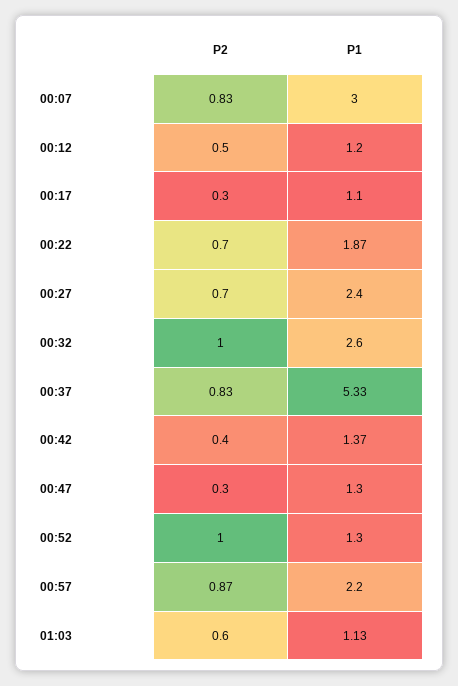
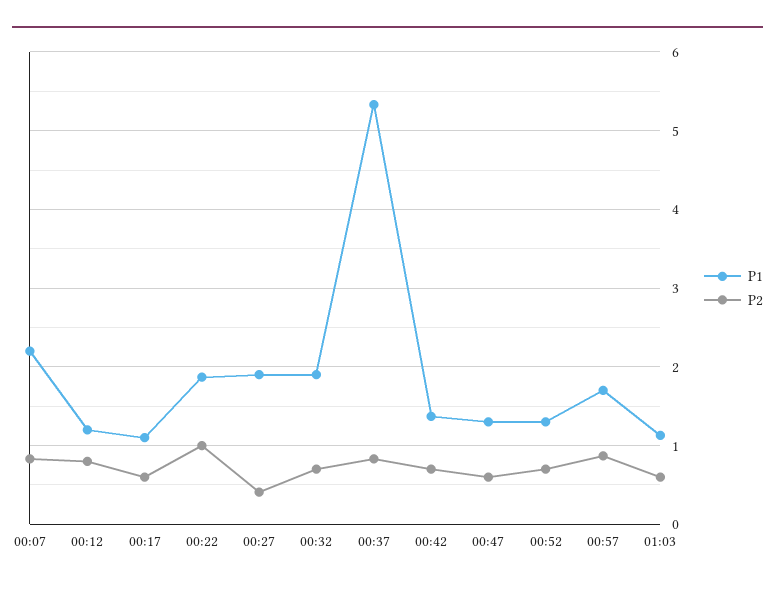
  {
    "P2": {
      "00:07": 0.83,
-     "00:12": 0.5,
+     "00:12": 0.8,
-     "00:17": 0.3,
+     "00:17": 0.6,
-     "00:22": 0.7,
+     "00:22": 1,
-     "00:27": 0.7,
+     "00:27": 0.4,
-     "00:32": 1,
+     "00:32": 0.7,
      "00:37": 0.83,
-     "00:42": 0.4,
+     "00:42": 0.7,
-     "00:47": 0.3,
+     "00:47": 0.6,
-     "00:52": 1,
+     "00:52": 0.7,
      "00:57": 0.87,
      "01:03": 0.6
    },
    "P1": {
-     "00:07": 3,
+     "00:07": 2.2,
      "00:12": 1.2,
      "00:17": 1.1,
      "00:22": 1.87,
-     "00:27": 2.4,
+     "00:27": 1.9,
-     "00:32": 2.6,
+     "00:32": 1.9,
      "00:37": 5.33,
      "00:42": 1.37,
      "00:47": 1.3,
      "00:52": 1.3,
-     "00:57": 2.2,
+     "00:57": 1.7,
      "01:03": 1.13
    }
  }

